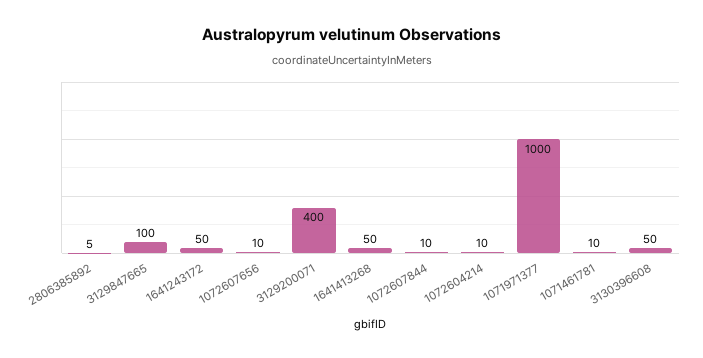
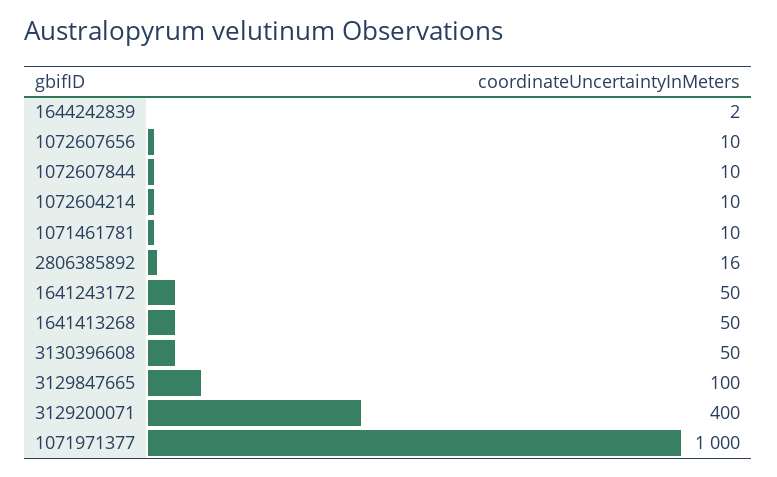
  {
-   "2806385892": 5,
+   "2806385892": 16,
    "3129847665": 100,
    "1641243172": 50,
    "1072607656": 10,
    "3129200071": 400,
    "1641413268": 50,
    "1072607844": 10,
    "1072604214": 10,
    "1071971377": 1000,
    "1071461781": 10,
-   "3130396608": 50
+   "3130396608": 50,
+   "1644242839": 2
  }

